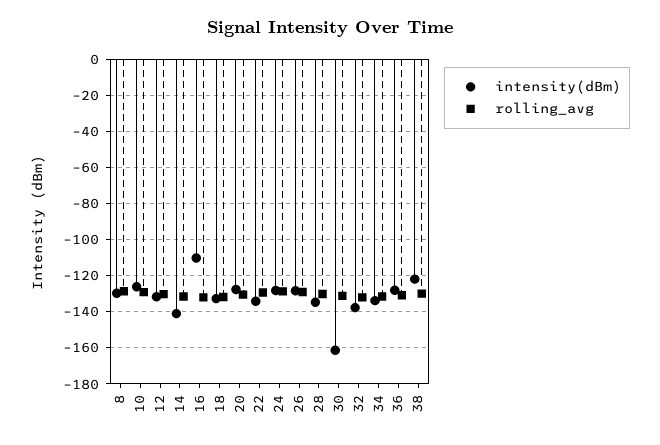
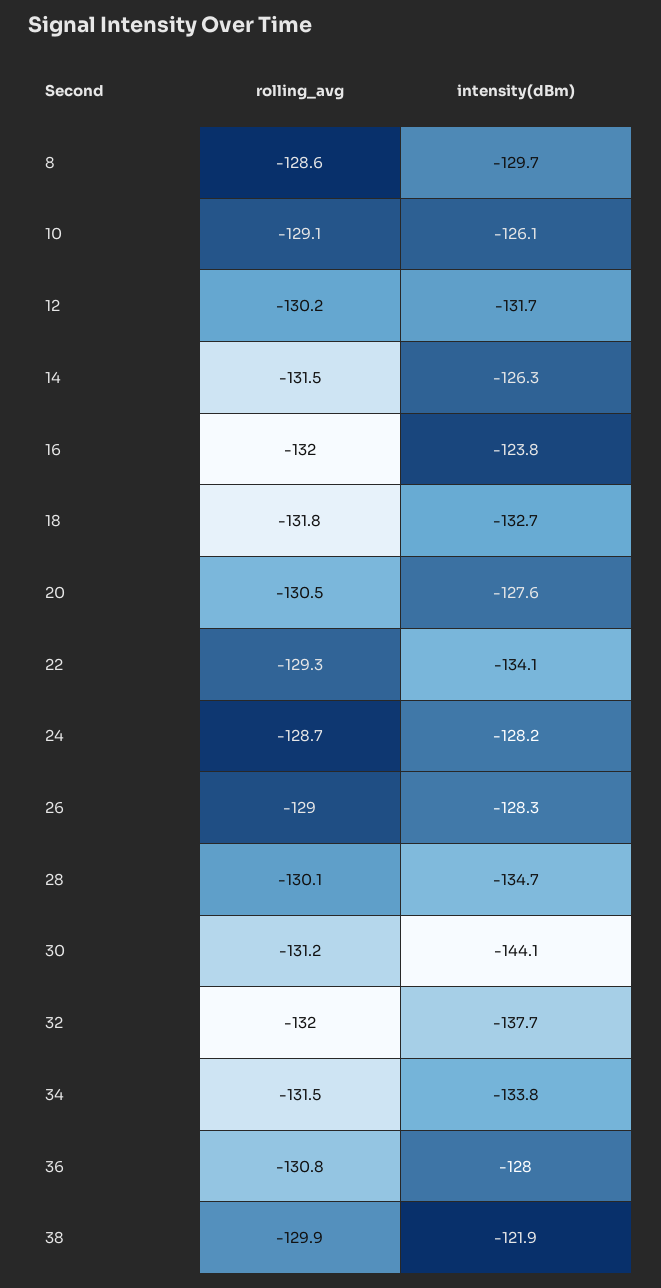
  {
    "intensity(dBm)": {
      "8": -129.7,
      "10": -126.1,
      "12": -131.7,
-     "14": -140,
+     "14": -126.3,
-     "16": -110,
+     "16": -123.8,
      "18": -132.7,
      "20": -127.6,
      "22": -134.1,
      "24": -128.2,
      "26": -128.3,
      "28": -134.7,
-     "30": -160,
+     "30": -144.1,
      "32": -137.7,
      "34": -133.8,
      "36": -128,
      "38": -121.9
    },
    "rolling_avg": {
      "8": -128.6,
      "10": -129.1,
      "12": -130.2,
      "14": -131.5,
      "16": -132,
      "18": -131.8,
      "20": -130.5,
      "22": -129.3,
      "24": -128.7,
      "26": -129,
      "28": -130.1,
      "30": -131.2,
      "32": -132,
      "34": -131.5,
      "36": -130.8,
      "38": -129.9
    }
  }

